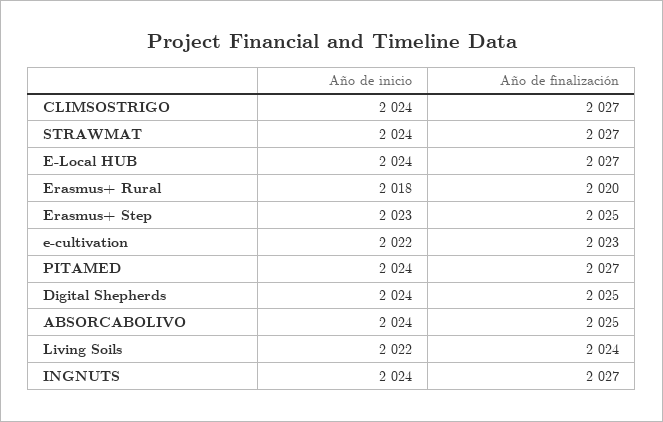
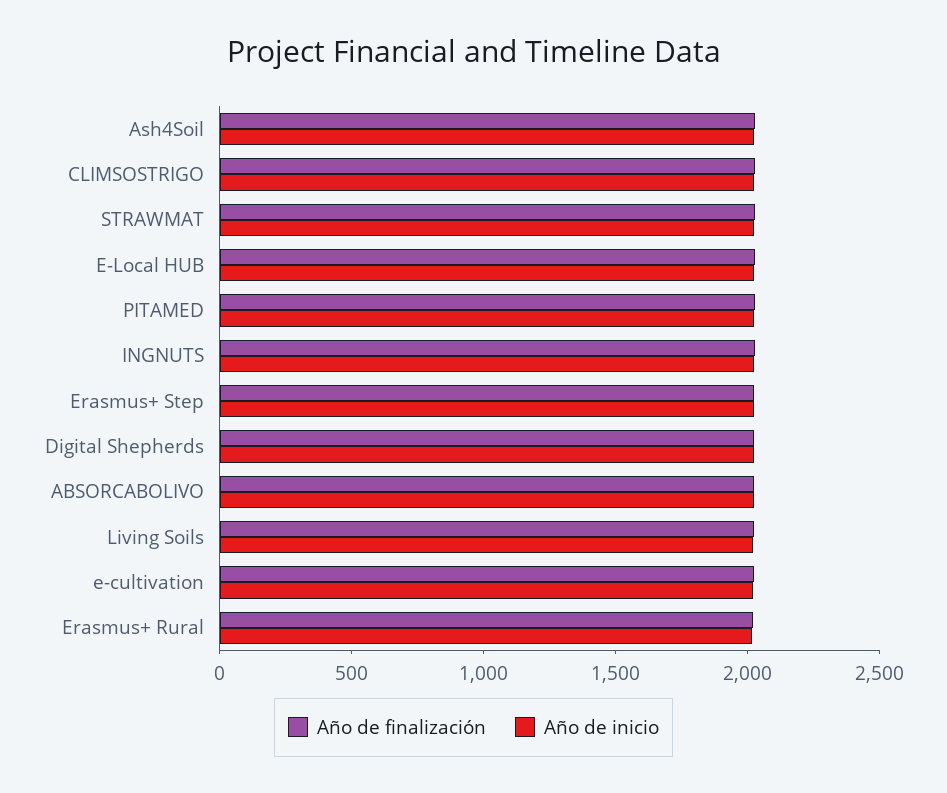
  {
    "Año de inicio": {
      "CLIMSOSTRIGO": 2024,
      "STRAWMAT": 2024,
      "E-Local HUB": 2024,
      "Erasmus+ Rural": 2018,
      "Erasmus+ Step": 2023,
      "e-cultivation": 2022,
      "PITAMED": 2024,
      "Digital Shepherds": 2024,
      "ABSORCABOLIVO": 2024,
      "Living Soils": 2022,
-     "INGNUTS": 2024
+     "INGNUTS": 2024,
+     "Ash4Soil": 2000
    },
    "Año de finalización": {
      "CLIMSOSTRIGO": 2027,
      "STRAWMAT": 2027,
      "E-Local HUB": 2027,
      "Erasmus+ Rural": 2020,
      "Erasmus+ Step": 2025,
      "e-cultivation": 2023,
      "PITAMED": 2027,
      "Digital Shepherds": 2025,
      "ABSORCABOLIVO": 2025,
      "Living Soils": 2024,
-     "INGNUTS": 2027
+     "INGNUTS": 2027,
+     "Ash4Soil": 2000
    }
  }

